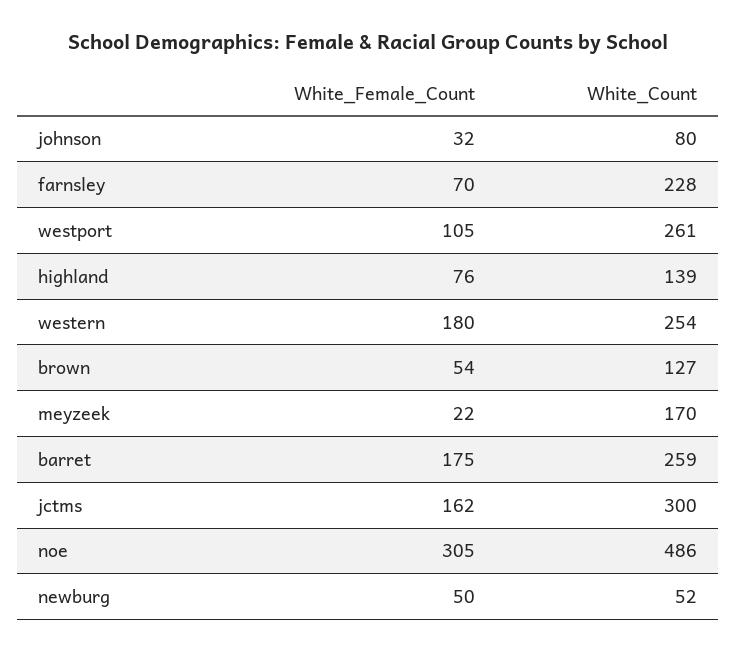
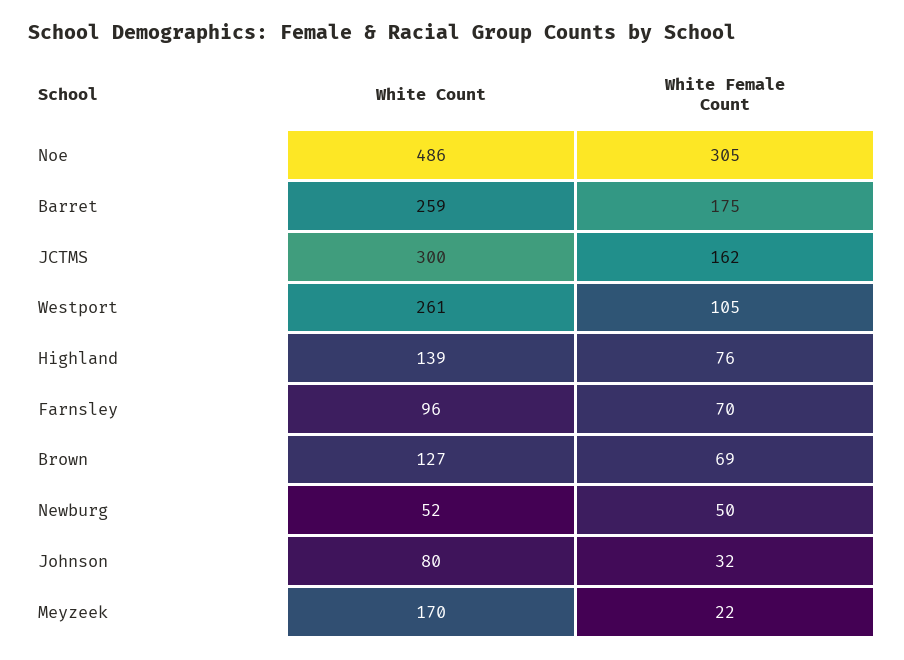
  {
    "White_Female_Count": {
      "johnson": 32,
      "farnsley": 70,
      "westport": 105,
      "highland": 76,
-     "western": 180,
-     "brown": 54,
+     "brown": 69,
      "meyzeek": 22,
      "barret": 175,
      "jctms": 162,
      "noe": 305,
      "newburg": 50
    },
    "White_Count": {
      "johnson": 80,
-     "farnsley": 228,
+     "farnsley": 96,
      "westport": 261,
      "highland": 139,
-     "western": 254,
      "brown": 127,
      "meyzeek": 170,
      "barret": 259,
      "jctms": 300,
      "noe": 486,
      "newburg": 52
    }
  }

